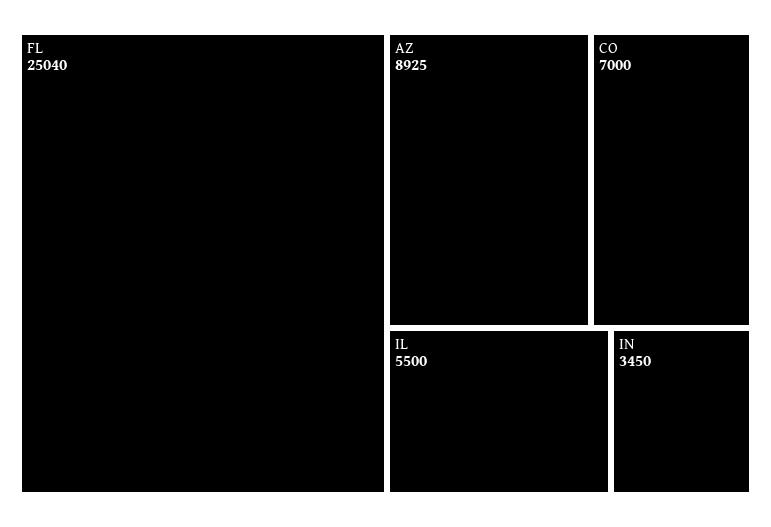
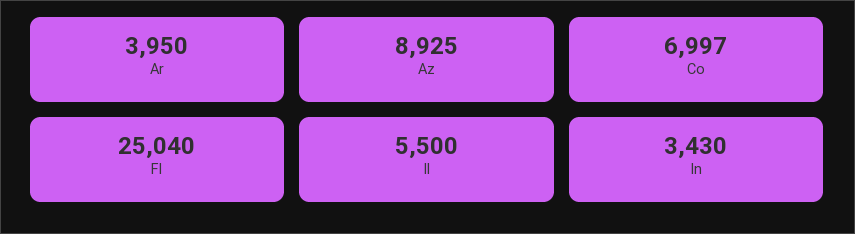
  {
    "FL": 25040,
    "AZ": 8925,
-   "CO": 7000,
+   "CO": 6997,
    "IL": 5500,
-   "IN": 3450
+   "IN": 3430,
+   "Ar": 3950
  }

